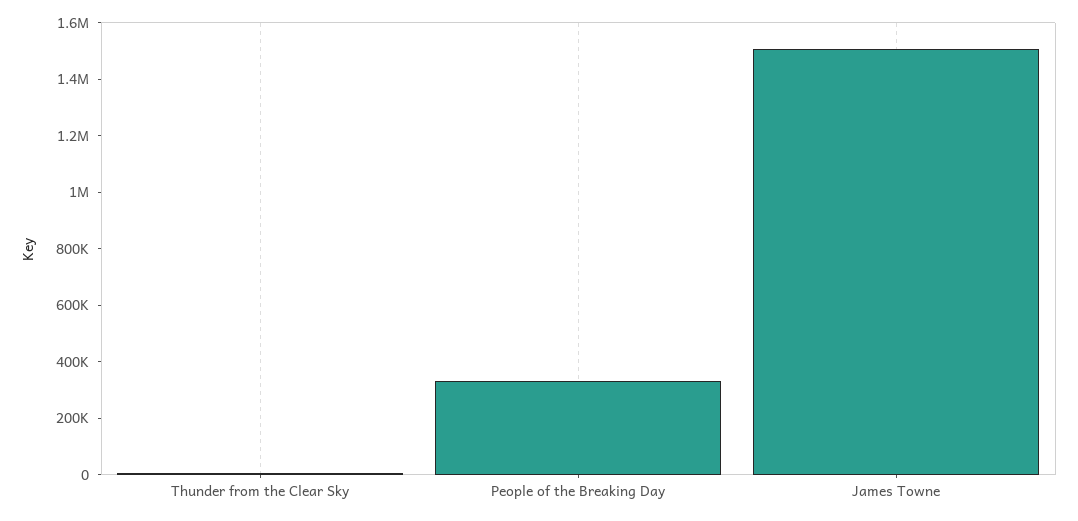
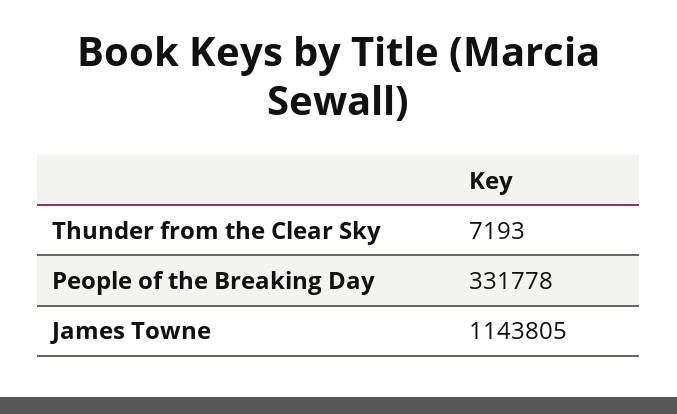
  {
    "Thunder from the Clear Sky": 7193,
    "People of the Breaking Day": 331778,
-   "James Towne": 1500000
+   "James Towne": 1143805
  }

